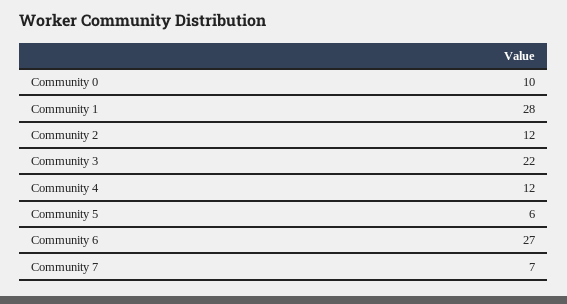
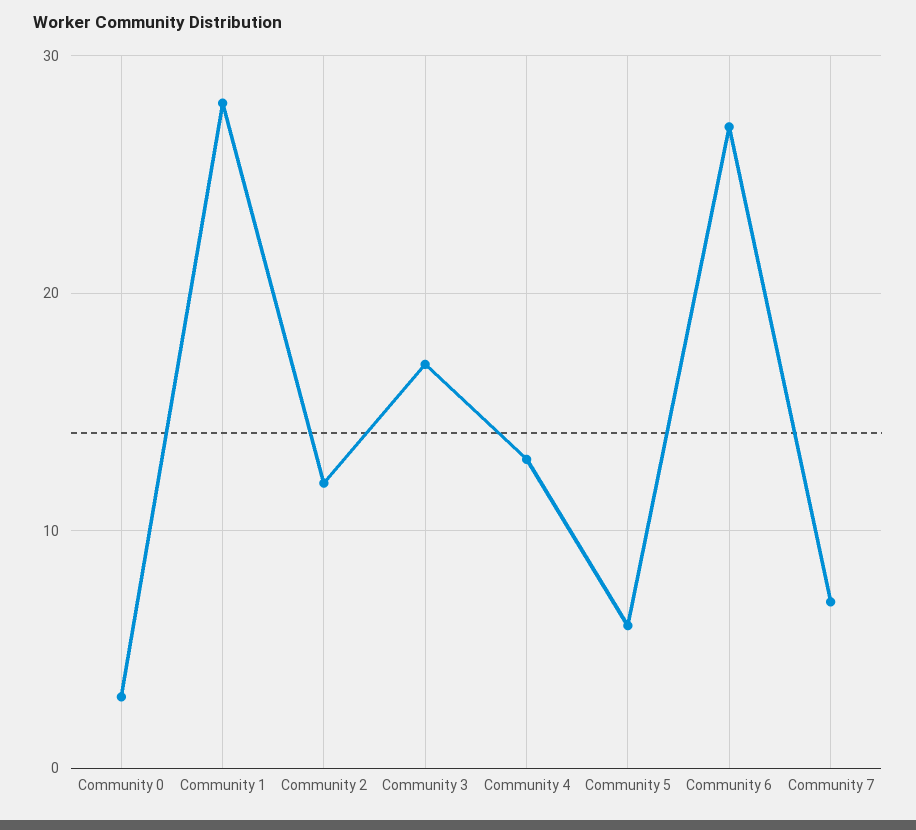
  {
-   "Community 0": 10,
+   "Community 0": 3,
    "Community 1": 28,
    "Community 2": 12,
-   "Community 3": 22,
+   "Community 3": 17,
-   "Community 4": 12,
+   "Community 4": 13,
    "Community 5": 6,
    "Community 6": 27,
    "Community 7": 7
  }

